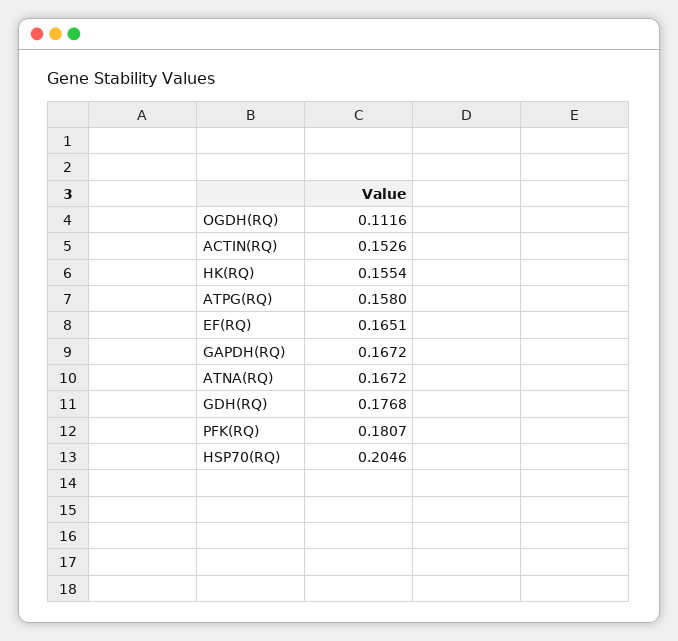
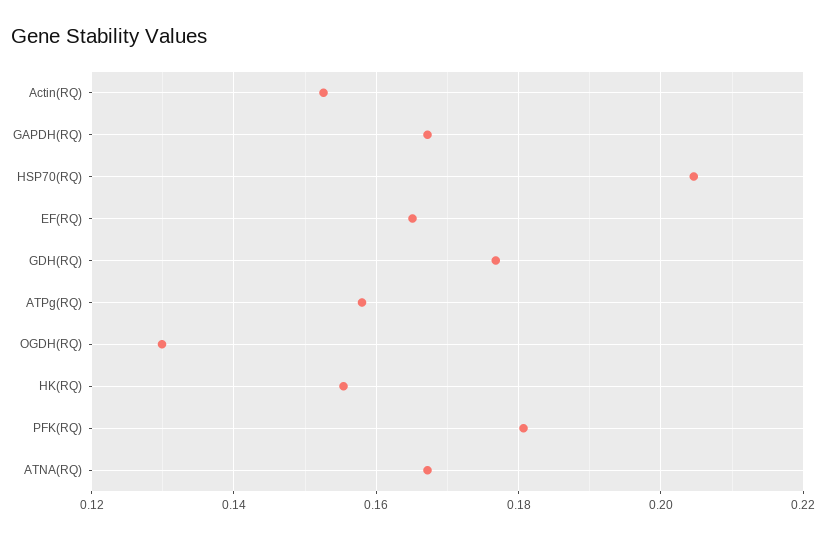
  {
-   "OGDH(RQ)": 0.1116,
+   "OGDH(RQ)": 0.13,
    "ACTIN(RQ)": 0.1526,
    "HK(RQ)": 0.1554,
    "ATPG(RQ)": 0.158,
    "EF(RQ)": 0.1651,
    "GAPDH(RQ)": 0.1672,
    "ATNA(RQ)": 0.1672,
    "GDH(RQ)": 0.1768,
    "PFK(RQ)": 0.1807,
    "HSP70(RQ)": 0.2046
  }

